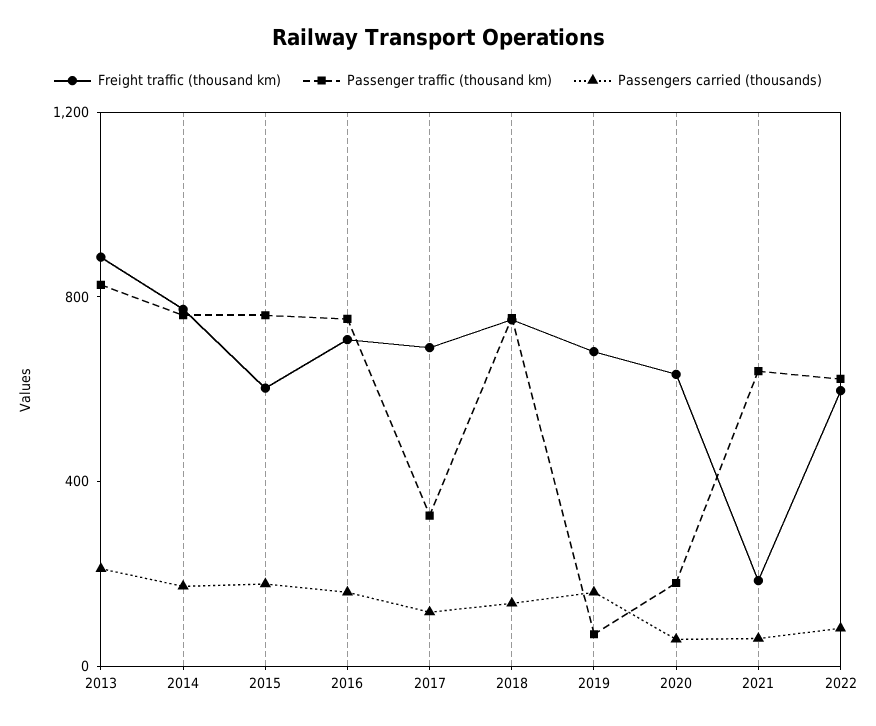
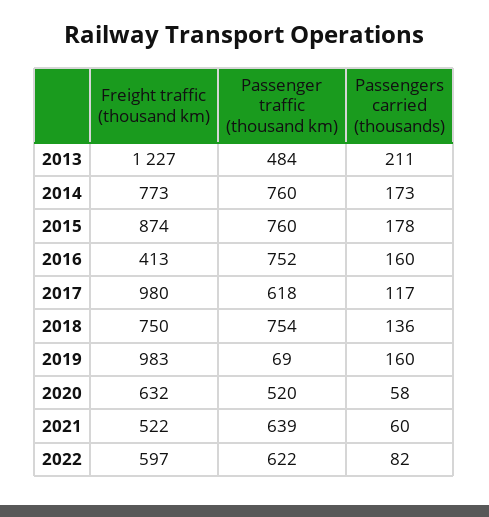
  {
    "Freight traffic (thousand km)": {
-     "2013": 900,
+     "2013": 1227,
      "2014": 773,
-     "2015": 600,
+     "2015": 874,
-     "2016": 700,
+     "2016": 413,
-     "2017": 700,
+     "2017": 980,
      "2018": 750,
-     "2019": 700,
+     "2019": 983,
      "2020": 632,
-     "2021": 200,
+     "2021": 522,
      "2022": 597
    },
    "Passenger traffic (thousand km)": {
-     "2013": 800,
+     "2013": 484,
      "2014": 760,
      "2015": 760,
      "2016": 752,
-     "2017": 300,
+     "2017": 618,
      "2018": 754,
      "2019": 69,
-     "2020": 200,
+     "2020": 520,
      "2021": 639,
      "2022": 622
    },
    "Passengers carried (thousands)": {
      "2013": 211,
      "2014": 173,
      "2015": 178,
      "2016": 160,
      "2017": 117,
      "2018": 136,
      "2019": 160,
      "2020": 58,
      "2021": 60,
      "2022": 82
    }
  }

